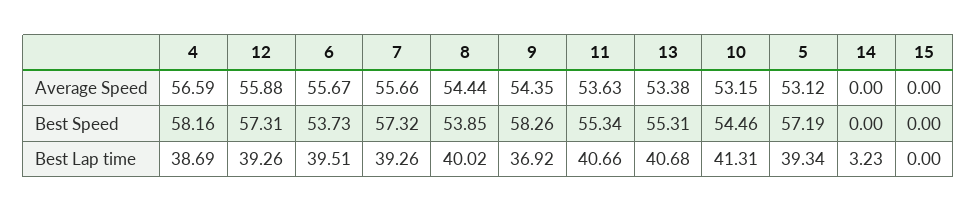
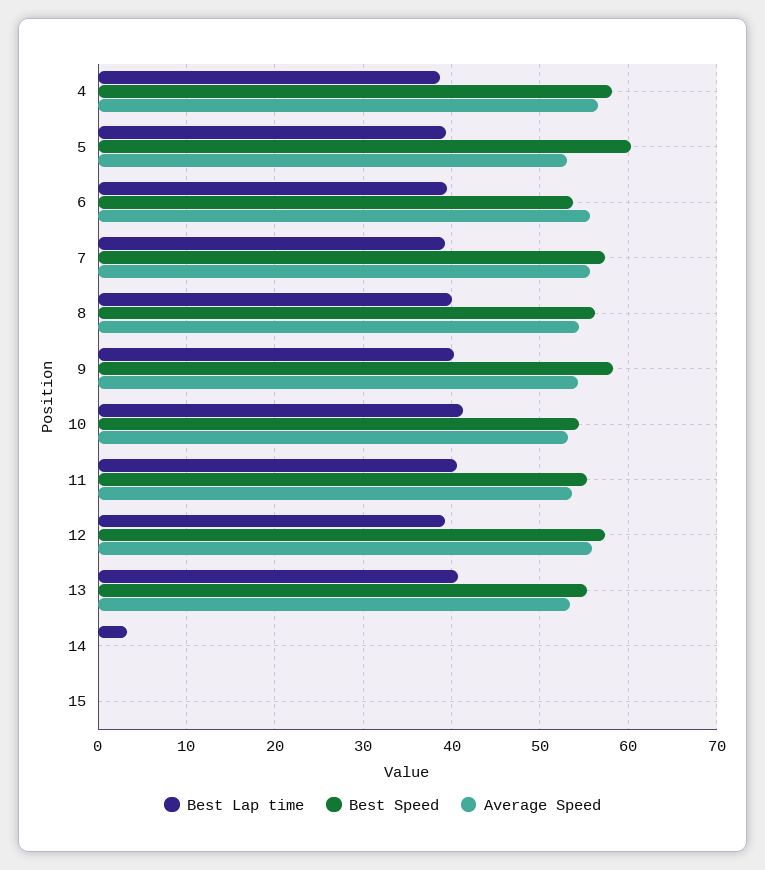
  {
    "Average Speed": {
      "4": 56.59,
      "12": 55.88,
      "6": 55.67,
      "7": 55.66,
      "8": 54.44,
      "9": 54.35,
      "11": 53.63,
      "13": 53.38,
      "10": 53.15,
      "5": 53.12,
      "14": 0,
      "15": 0
    },
    "Best Speed": {
      "4": 58.16,
      "12": 57.31,
      "6": 53.73,
      "7": 57.32,
-     "8": 53.85,
+     "8": 56,
      "9": 58.26,
      "11": 55.34,
      "13": 55.31,
      "10": 54.46,
-     "5": 57.19,
+     "5": 60,
      "14": 0,
      "15": 0
    },
    "Best Lap time": {
      "4": 38.69,
      "12": 39.26,
      "6": 39.51,
      "7": 39.26,
      "8": 40.02,
-     "9": 36.92,
+     "9": 40,
      "11": 40.66,
      "13": 40.68,
      "10": 41.31,
      "5": 39.34,
      "14": 3.23,
      "15": 0
    }
  }

